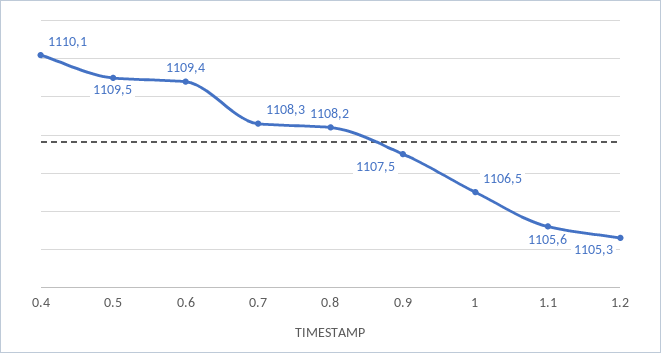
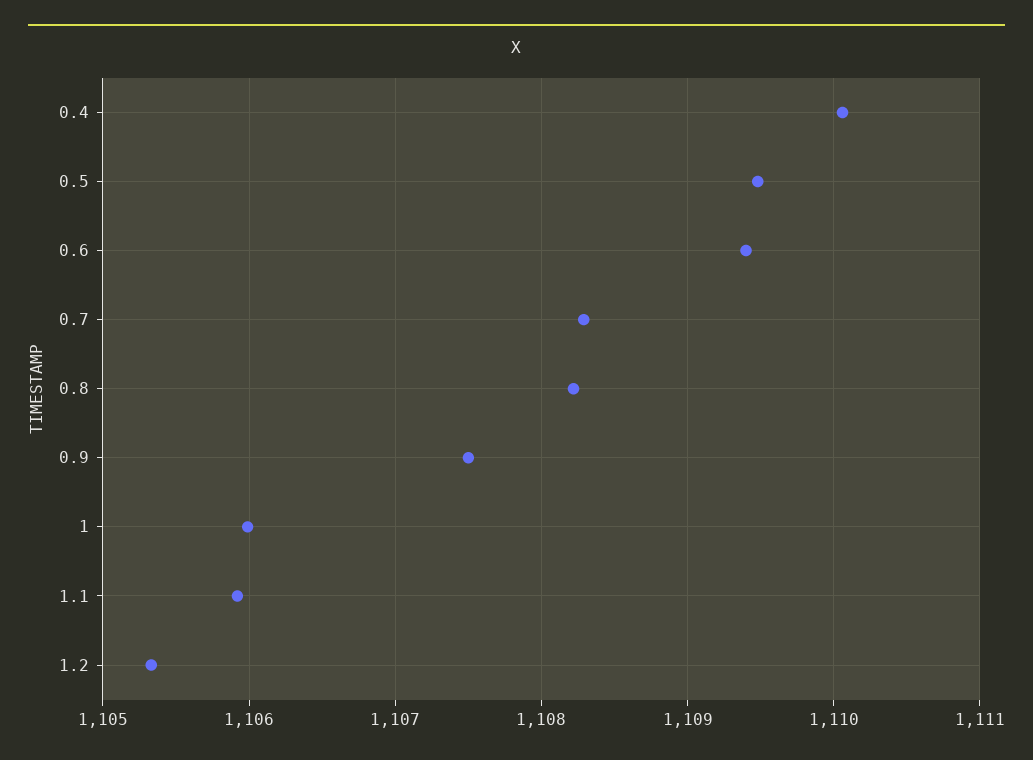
  {
    "0.4": 1110.1,
    "0.5": 1109.5,
    "0.6": 1109.4,
    "0.7": 1108.3,
    "0.8": 1108.2,
    "0.9": 1107.5,
-   "1": 1106.5,
+   "1": 1106,
-   "1.1": 1105.6,
+   "1.1": 1105.9,
    "1.2": 1105.3
  }

